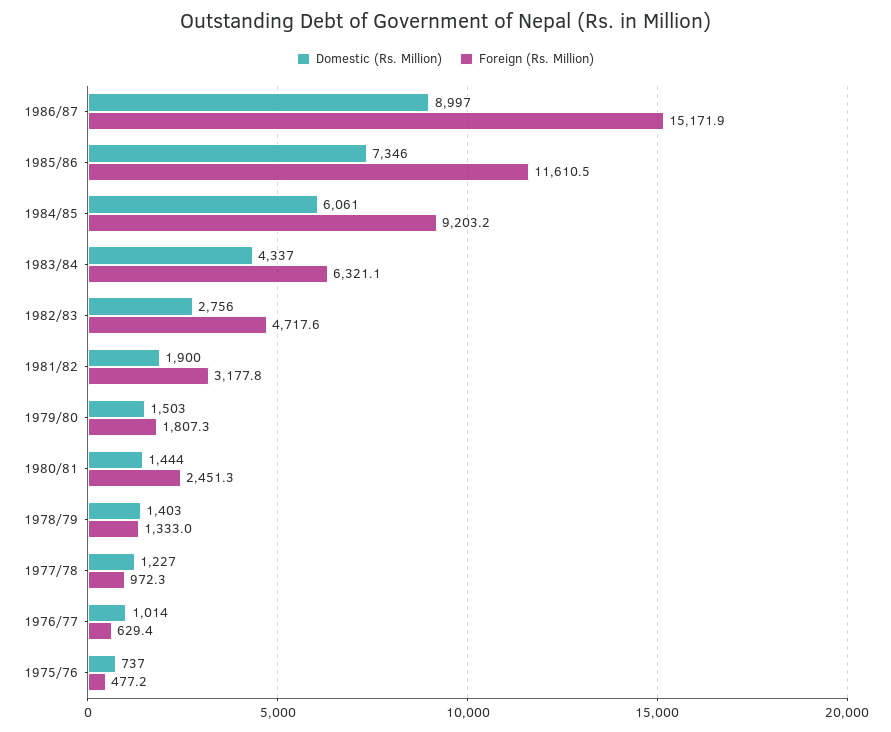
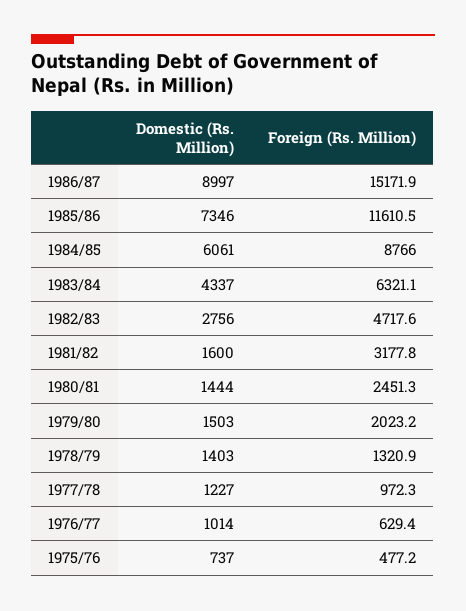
  {
    "Domestic (Rs. Million)": {
      "1986/87": 8997,
      "1985/86": 7346,
      "1984/85": 6061,
      "1983/84": 4337,
      "1982/83": 2756,
-     "1981/82": 1900,
+     "1981/82": 1600,
      "1979/80": 1503,
      "1980/81": 1444,
      "1978/79": 1403,
      "1977/78": 1227,
      "1976/77": 1014,
      "1975/76": 737
    },
    "Foreign (Rs. Million)": {
      "1986/87": 15171.9,
      "1985/86": 11610.5,
-     "1984/85": 9203.2,
+     "1984/85": 8766,
      "1983/84": 6321.1,
      "1982/83": 4717.6,
      "1981/82": 3177.8,
-     "1979/80": 1807.3,
+     "1979/80": 2023.2,
      "1980/81": 2451.3,
-     "1978/79": 1333,
+     "1978/79": 1320.9,
      "1977/78": 972.3,
      "1976/77": 629.4,
      "1975/76": 477.2
    }
  }

